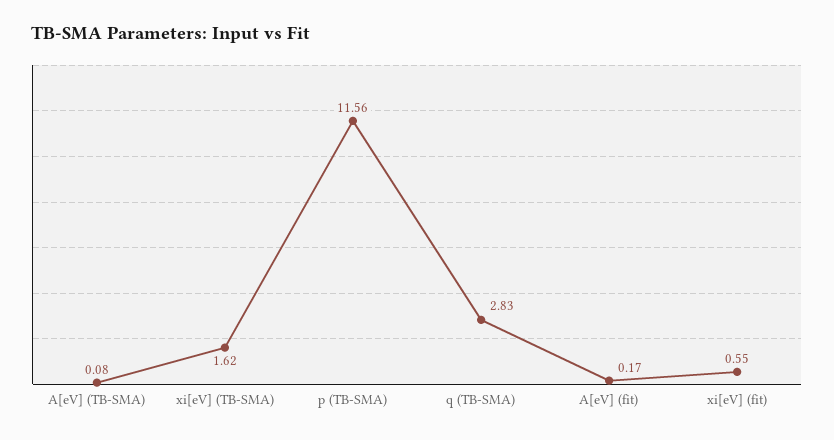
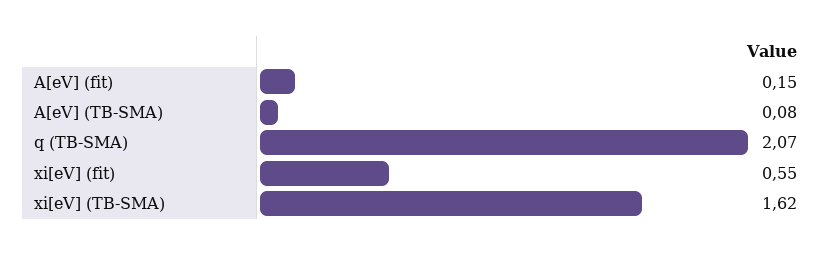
  {
    "A[eV] (TB-SMA)": 0.08,
    "xi[eV] (TB-SMA)": 1.62,
-   "p (TB-SMA)": 11.56,
-   "q (TB-SMA)": 2.83,
+   "q (TB-SMA)": 2.07,
-   "A[eV] (fit)": 0.17,
+   "A[eV] (fit)": 0.15,
    "xi[eV] (fit)": 0.55
  }

